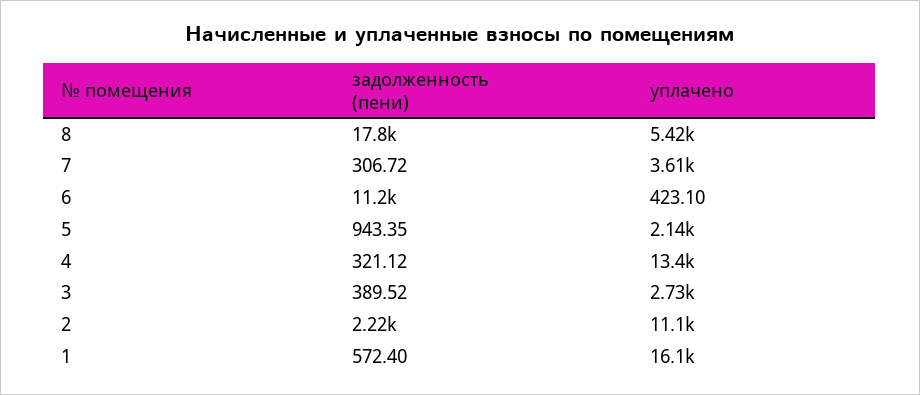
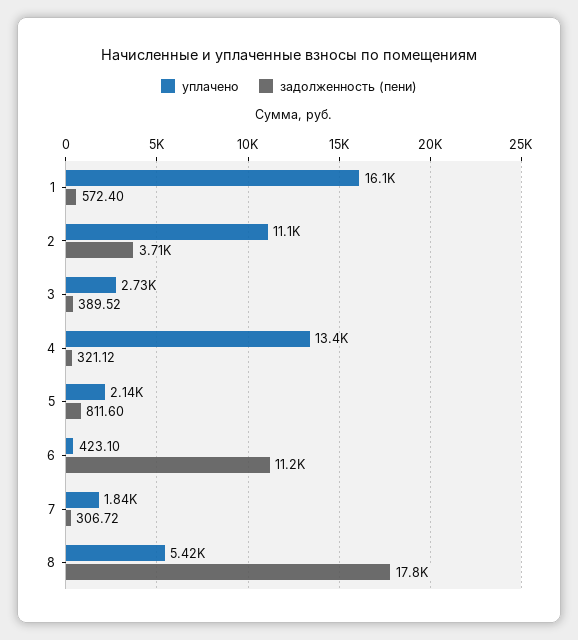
  {
    "задолженность (пени)": {
      "8": 17800,
      "7": 306.72,
      "6": 11200,
-     "5": 943.35,
+     "5": 811.6,
      "4": 321.12,
      "3": 389.52,
-     "2": 2220,
+     "2": 3710,
      "1": 572.4
    },
    "уплачено": {
      "8": 5420,
-     "7": 3610,
+     "7": 1840,
      "6": 423.1,
      "5": 2140,
      "4": 13400,
      "3": 2730,
      "2": 11100,
      "1": 16100
    }
  }

